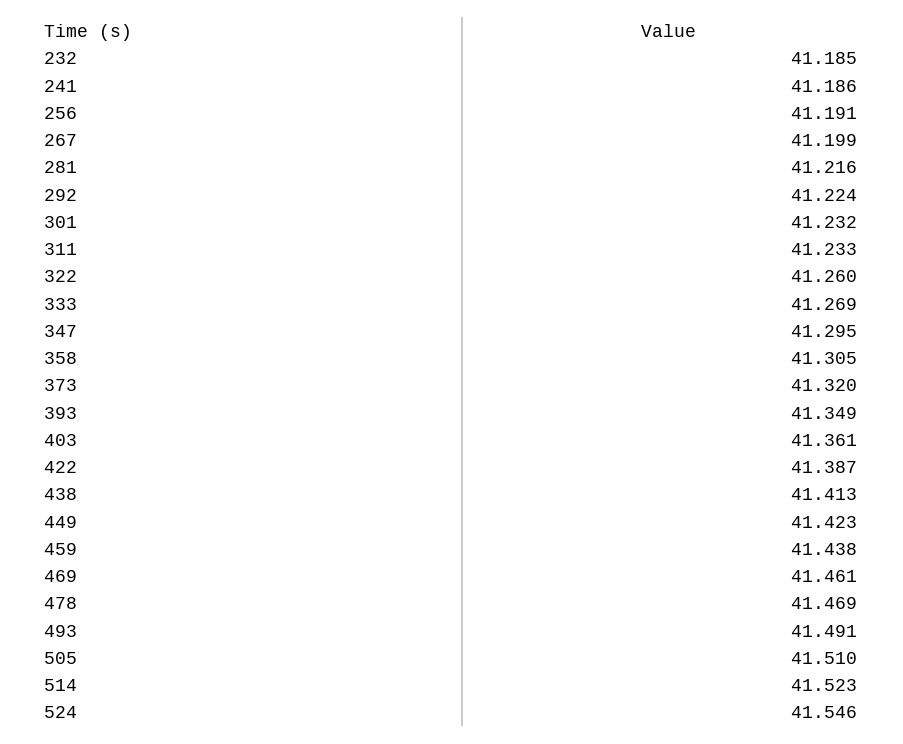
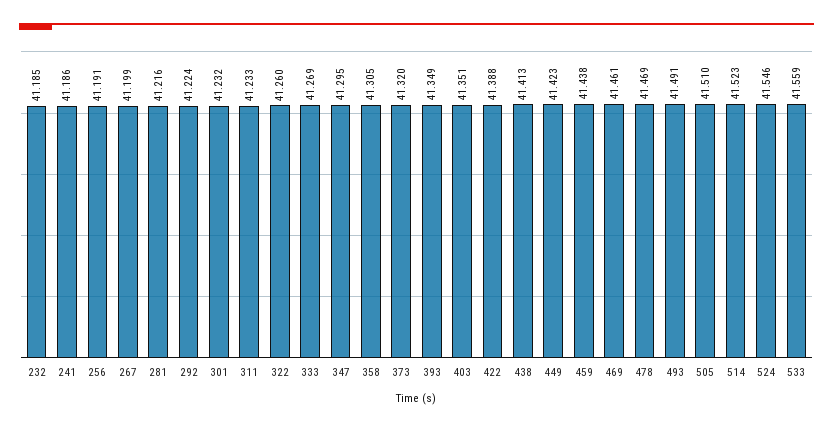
  {
    "232": 41.185,
    "241": 41.186,
    "256": 41.191,
    "267": 41.199,
    "281": 41.216,
    "292": 41.224,
    "301": 41.232,
    "311": 41.233,
    "322": 41.26,
    "333": 41.269,
    "347": 41.295,
    "358": 41.305,
    "373": 41.32,
    "393": 41.349,
-   "403": 41.361,
+   "403": 41.351,
-   "422": 41.387,
+   "422": 41.388,
    "438": 41.413,
    "449": 41.423,
    "459": 41.438,
    "469": 41.461,
    "478": 41.469,
    "493": 41.491,
    "505": 41.51,
    "514": 41.523,
-   "524": 41.546
+   "524": 41.546,
+   "533": 41.559
  }

